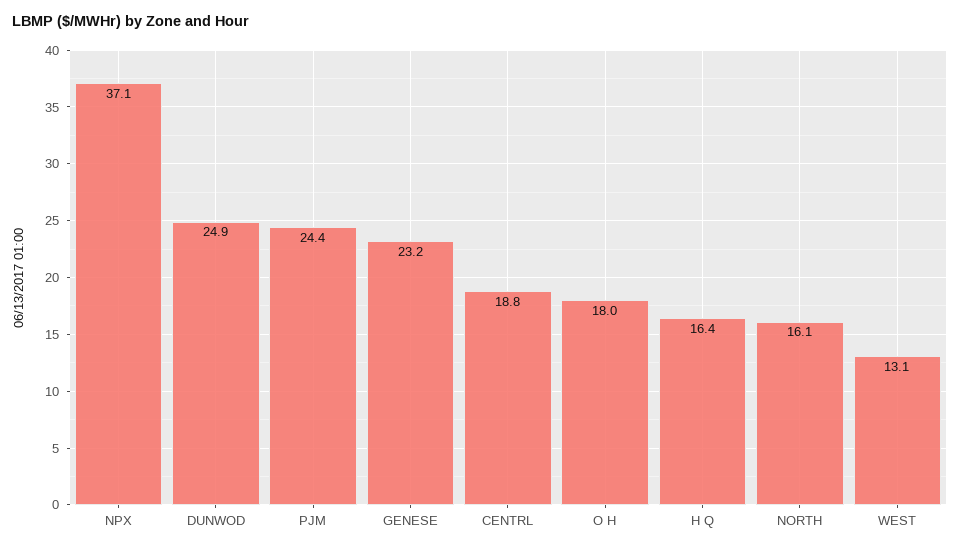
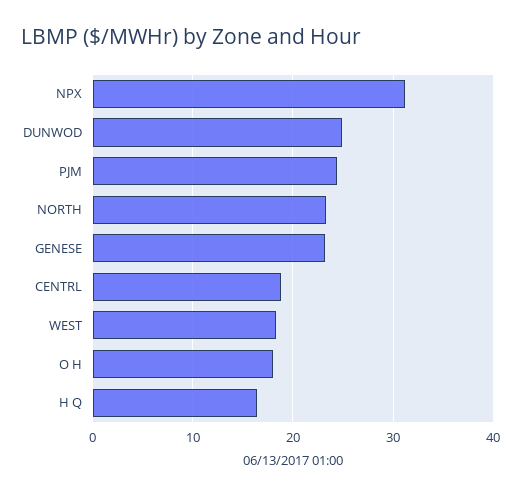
  {
-   "NPX": 37.1,
+   "NPX": 31,
    "DUNWOD": 24.9,
    "PJM": 24.4,
    "GENESE": 23.2,
    "CENTRL": 18.8,
    "O H": 18,
    "H Q": 16.4,
-   "NORTH": 16.1,
+   "NORTH": 23,
-   "WEST": 13.1
+   "WEST": 18
  }

